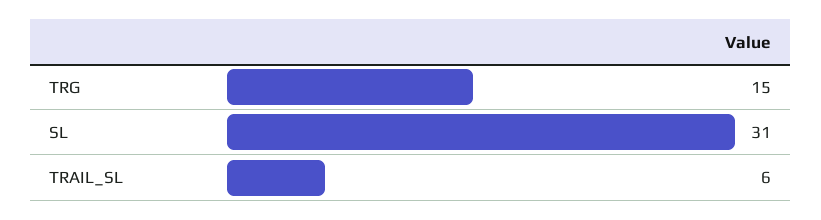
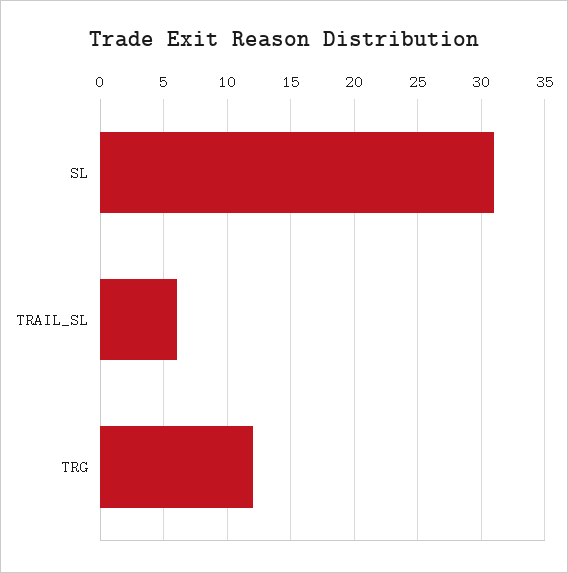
  {
-   "TRG": 15,
+   "TRG": 12,
    "SL": 31,
    "TRAIL_SL": 6
  }

